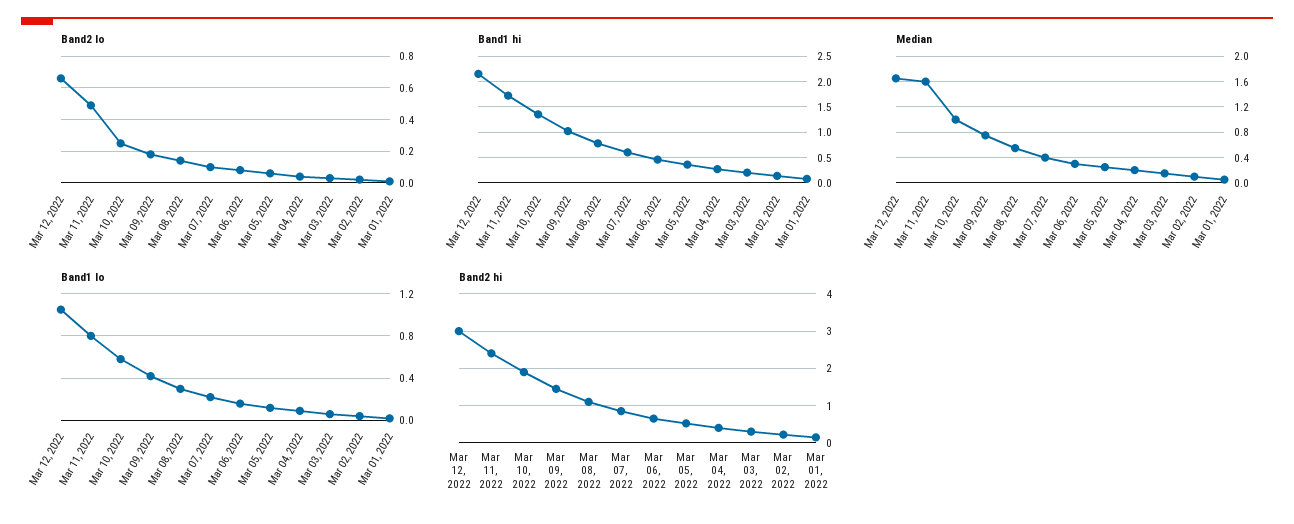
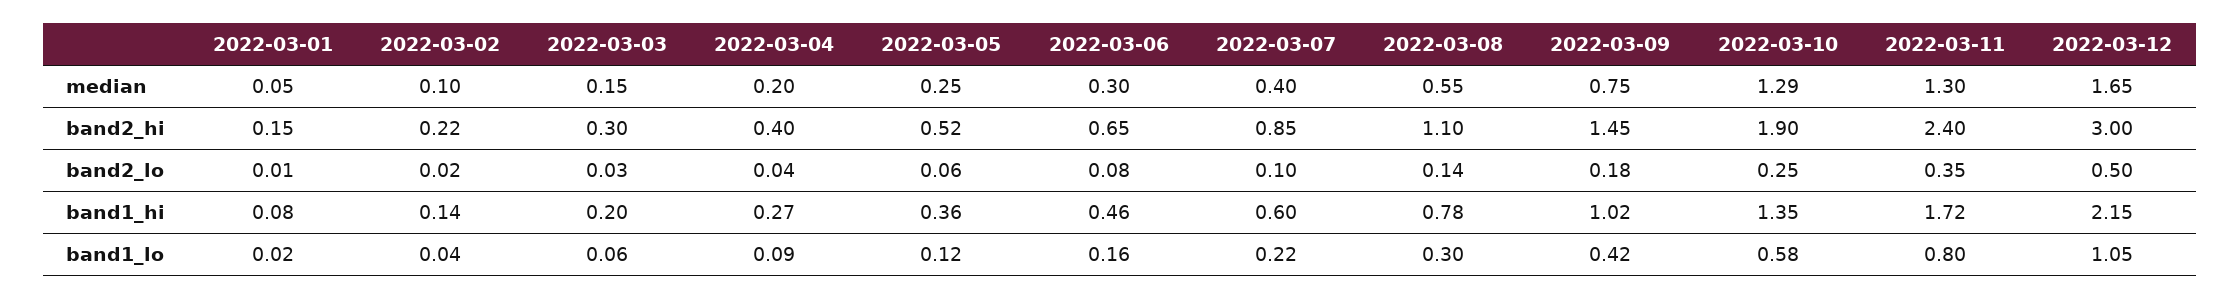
  {
    "Band2 lo": {
-     "Mar 12, 2022": 0.65,
+     "Mar 12, 2022": 0.5,
-     "Mar 11, 2022": 0.5,
+     "Mar 11, 2022": 0.35,
      "Mar 10, 2022": 0.25,
      "Mar 09, 2022": 0.18,
      "Mar 08, 2022": 0.14,
      "Mar 07, 2022": 0.1,
      "Mar 06, 2022": 0.08,
      "Mar 05, 2022": 0.06,
      "Mar 04, 2022": 0.04,
      "Mar 03, 2022": 0.03,
      "Mar 02, 2022": 0.02,
      "Mar 01, 2022": 0.01
    },
    "Band1 hi": {
      "Mar 12, 2022": 2.15,
      "Mar 11, 2022": 1.72,
      "Mar 10, 2022": 1.35,
      "Mar 09, 2022": 1.02,
      "Mar 08, 2022": 0.78,
      "Mar 07, 2022": 0.6,
      "Mar 06, 2022": 0.46,
      "Mar 05, 2022": 0.36,
      "Mar 04, 2022": 0.27,
      "Mar 03, 2022": 0.2,
      "Mar 02, 2022": 0.14,
      "Mar 01, 2022": 0.08
    },
    "Median": {
      "Mar 12, 2022": 1.65,
-     "Mar 11, 2022": 1.6,
+     "Mar 11, 2022": 1.3,
-     "Mar 10, 2022": 1,
+     "Mar 10, 2022": 1.29,
      "Mar 09, 2022": 0.75,
      "Mar 08, 2022": 0.55,
      "Mar 07, 2022": 0.4,
      "Mar 06, 2022": 0.3,
      "Mar 05, 2022": 0.25,
      "Mar 04, 2022": 0.2,
      "Mar 03, 2022": 0.15,
      "Mar 02, 2022": 0.1,
      "Mar 01, 2022": 0.05
    },
    "Band1 lo": {
      "Mar 12, 2022": 1.05,
      "Mar 11, 2022": 0.8,
      "Mar 10, 2022": 0.58,
      "Mar 09, 2022": 0.42,
      "Mar 08, 2022": 0.3,
      "Mar 07, 2022": 0.22,
      "Mar 06, 2022": 0.16,
      "Mar 05, 2022": 0.12,
      "Mar 04, 2022": 0.09,
      "Mar 03, 2022": 0.06,
      "Mar 02, 2022": 0.04,
      "Mar 01, 2022": 0.02
    },
    "Band2 hi": {
      "Mar 12, 2022": 3,
      "Mar 11, 2022": 2.4,
      "Mar 10, 2022": 1.9,
      "Mar 09, 2022": 1.45,
      "Mar 08, 2022": 1.1,
      "Mar 07, 2022": 0.85,
      "Mar 06, 2022": 0.65,
      "Mar 05, 2022": 0.52,
      "Mar 04, 2022": 0.4,
      "Mar 03, 2022": 0.3,
      "Mar 02, 2022": 0.22,
      "Mar 01, 2022": 0.15
    }
  }

